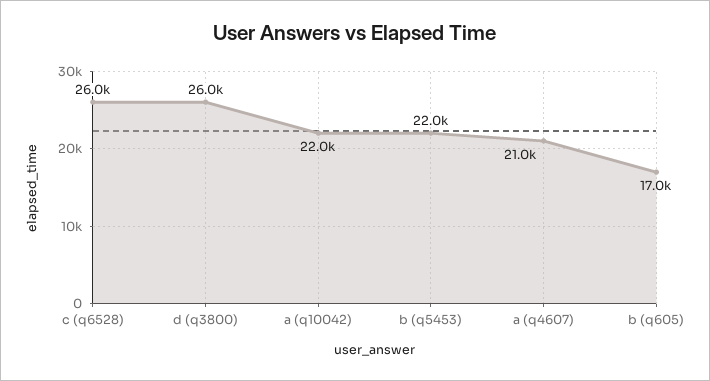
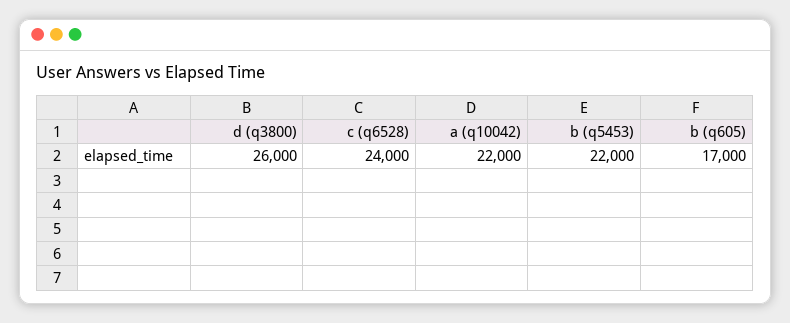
  {
-   "c (q6528)": 26000,
+   "c (q6528)": 24000,
    "d (q3800)": 26000,
    "a (q10042)": 22000,
    "b (q5453)": 22000,
-   "a (q4607)": 21000,
    "b (q605)": 17000
  }

